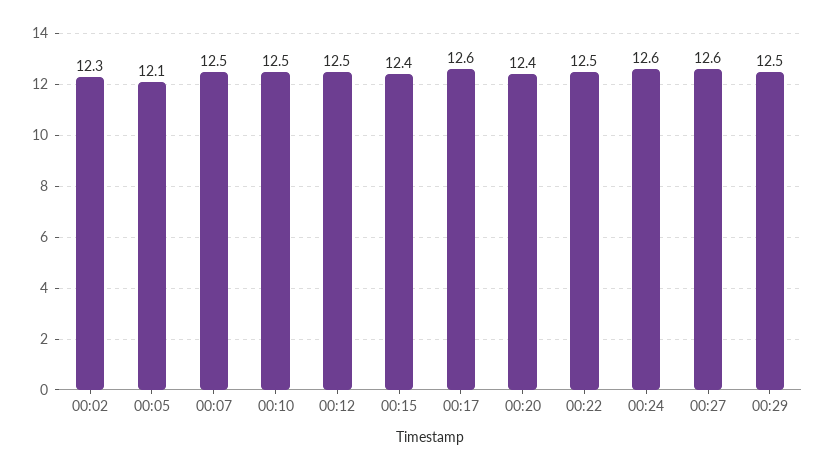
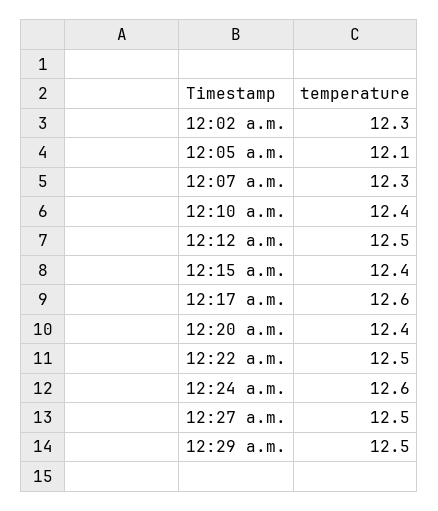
  {
    "00:02": 12.3,
    "00:05": 12.1,
-   "00:07": 12.5,
+   "00:07": 12.3,
-   "00:10": 12.5,
+   "00:10": 12.4,
    "00:12": 12.5,
    "00:15": 12.4,
    "00:17": 12.6,
    "00:20": 12.4,
    "00:22": 12.5,
    "00:24": 12.6,
-   "00:27": 12.6,
+   "00:27": 12.5,
    "00:29": 12.5
  }

